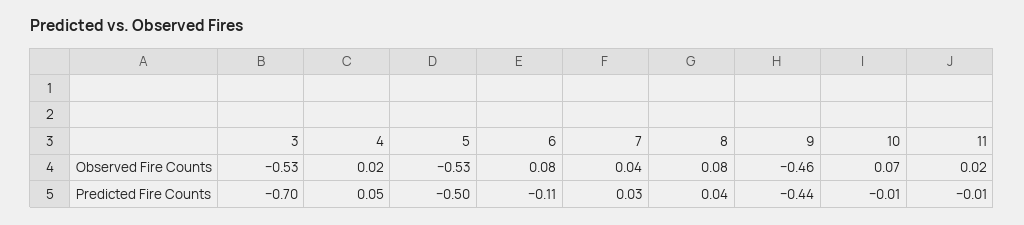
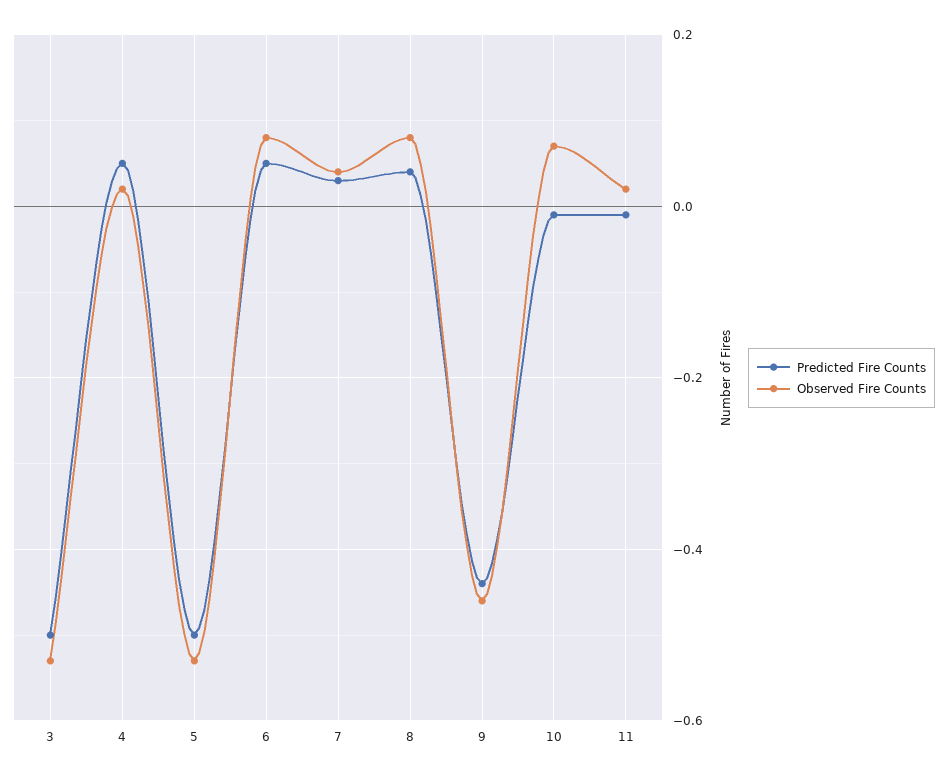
  {
    "Observed Fire Counts": {
      "3": -0.53,
      "4": 0.02,
      "5": -0.53,
      "6": 0.08,
      "7": 0.04,
      "8": 0.08,
      "9": -0.46,
      "10": 0.07,
      "11": 0.02
    },
    "Predicted Fire Counts": {
-     "3": -0.7,
+     "3": -0.5,
      "4": 0.05,
      "5": -0.5,
-     "6": -0.11,
+     "6": 0.05,
      "7": 0.03,
      "8": 0.04,
      "9": -0.44,
      "10": -0.01,
      "11": -0.01
    }
  }

